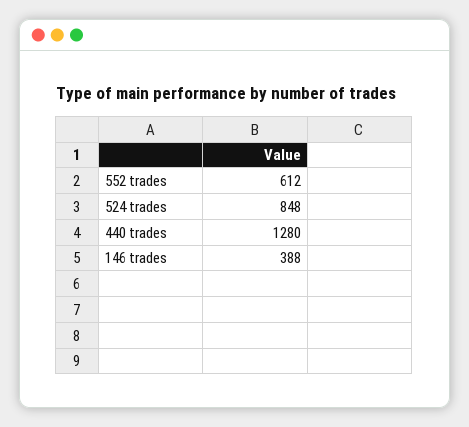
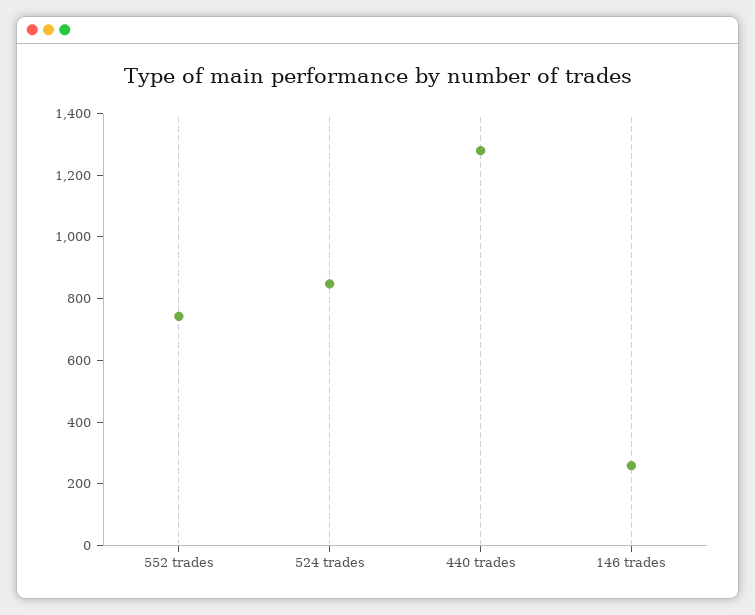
  {
-   "552 trades": 612,
+   "552 trades": 750,
    "524 trades": 848,
    "440 trades": 1280,
-   "146 trades": 388
+   "146 trades": 250
  }

